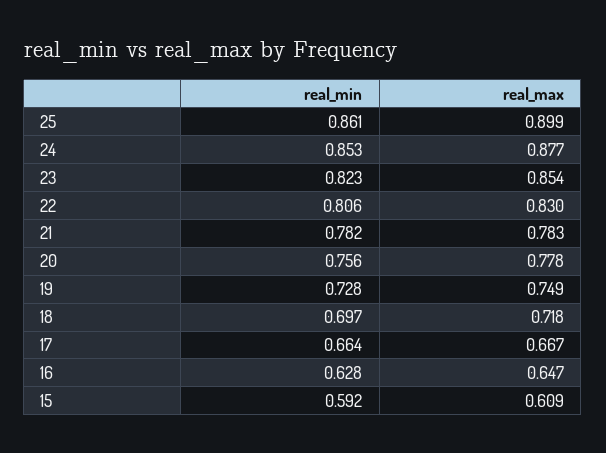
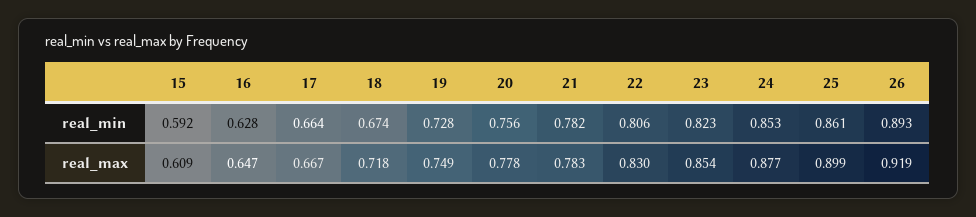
  {
    "real_min": {
      "25": 0.861,
      "24": 0.853,
      "23": 0.823,
      "22": 0.806,
      "21": 0.782,
      "20": 0.756,
      "19": 0.728,
-     "18": 0.697,
+     "18": 0.674,
      "17": 0.664,
      "16": 0.628,
-     "15": 0.592
+     "15": 0.592,
+     "26": 0.893
    },
    "real_max": {
      "25": 0.899,
      "24": 0.877,
      "23": 0.854,
      "22": 0.83,
      "21": 0.783,
      "20": 0.778,
      "19": 0.749,
      "18": 0.718,
      "17": 0.667,
      "16": 0.647,
-     "15": 0.609
+     "15": 0.609,
+     "26": 0.919
    }
  }

